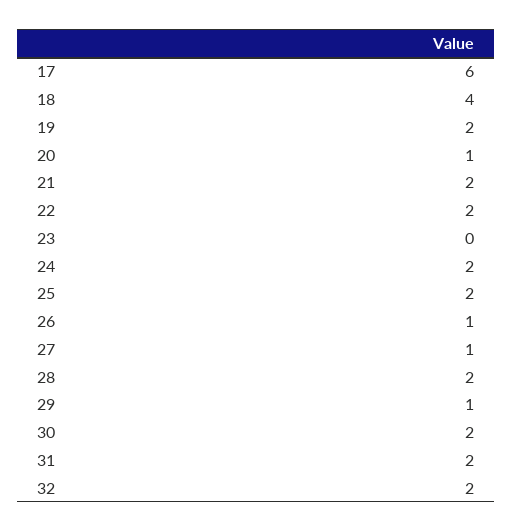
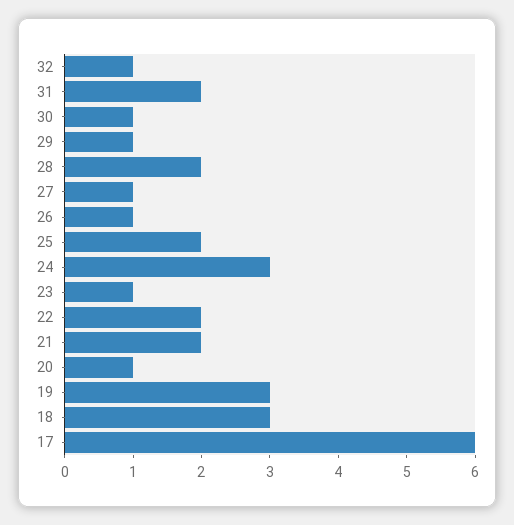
  {
    "17": 6,
-   "18": 4,
+   "18": 3,
-   "19": 2,
+   "19": 3,
    "20": 1,
    "21": 2,
    "22": 2,
-   "23": 0,
+   "23": 1,
-   "24": 2,
+   "24": 3,
    "25": 2,
    "26": 1,
    "27": 1,
    "28": 2,
    "29": 1,
-   "30": 2,
+   "30": 1,
    "31": 2,
-   "32": 2
+   "32": 1
  }

